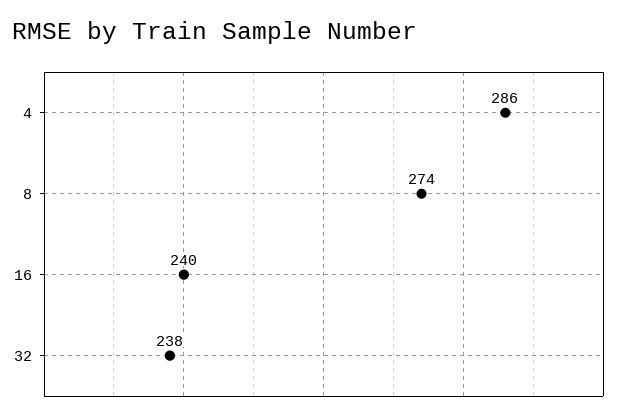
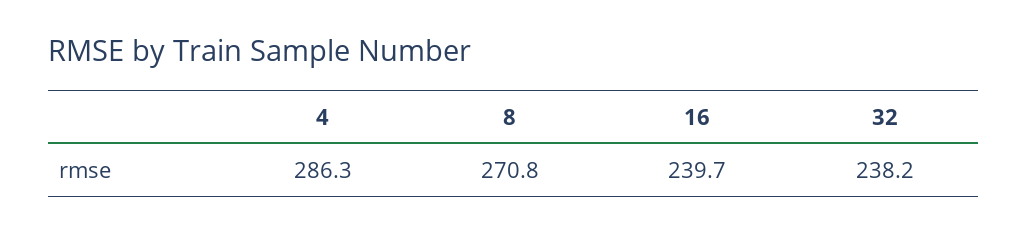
  {
    "4": 286.3,
-   "8": 274,
+   "8": 270.8,
    "16": 239.7,
    "32": 238.2
  }

